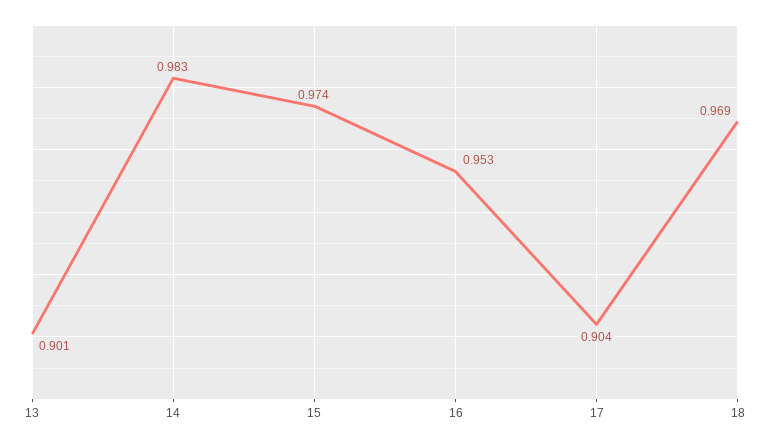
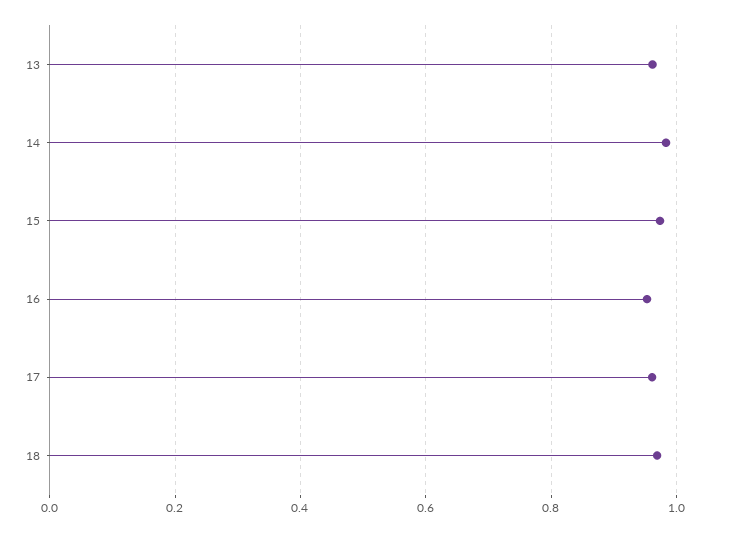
  {
-   "13": 0.901,
+   "13": 0.96,
    "14": 0.983,
    "15": 0.974,
    "16": 0.953,
-   "17": 0.904,
+   "17": 0.96,
    "18": 0.969
  }

